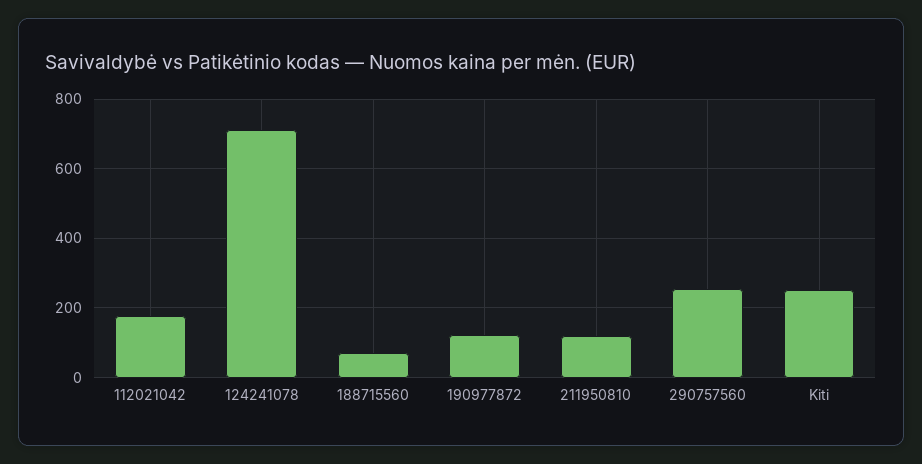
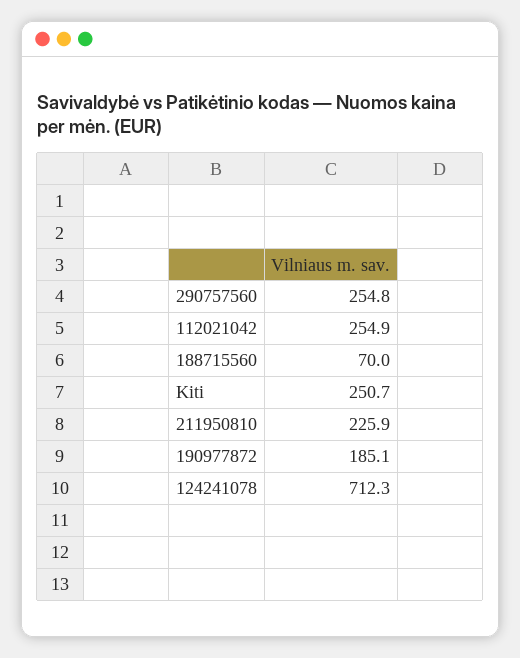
  {
-   "112021042": 180,
+   "112021042": 254.9,
    "124241078": 712.3,
    "188715560": 70,
-   "190977872": 120,
+   "190977872": 185.1,
-   "211950810": 120,
+   "211950810": 225.9,
    "290757560": 254.8,
    "Kiti": 250.7
  }

